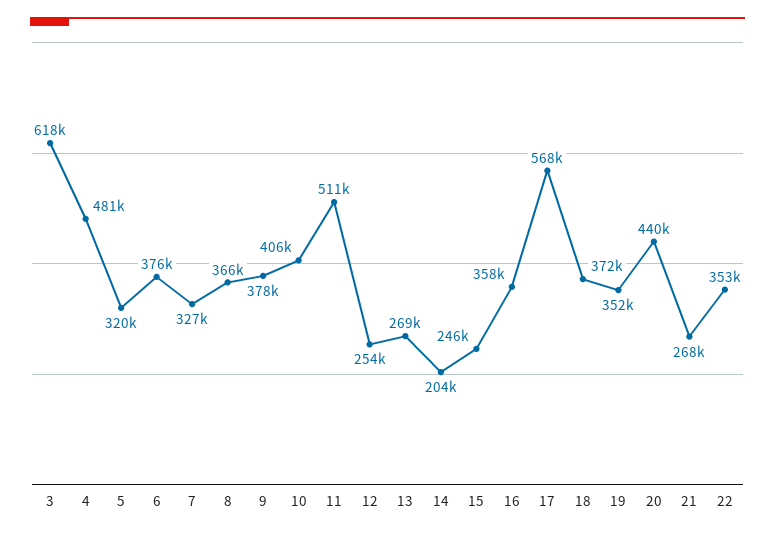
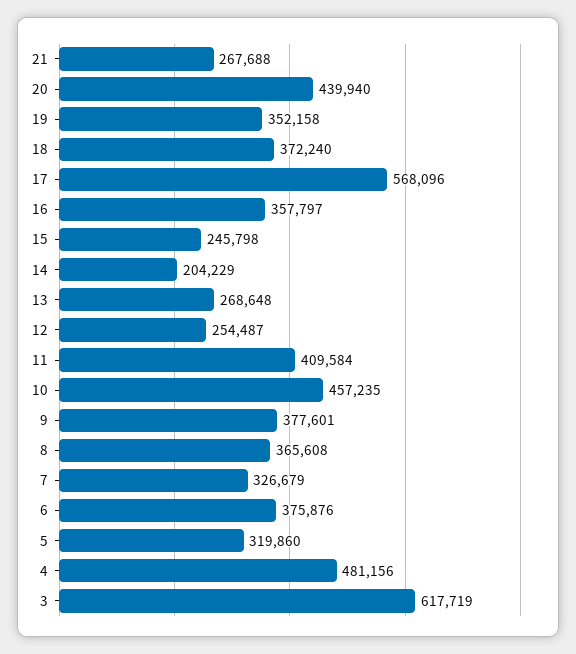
  {
    "3": 617719,
    "4": 481156,
    "5": 319860,
    "6": 375876,
    "7": 326679,
    "8": 365608,
    "9": 377601,
-   "10": 406000,
+   "10": 457235,
-   "11": 511000,
+   "11": 409584,
    "12": 254487,
    "13": 268648,
    "14": 204229,
    "15": 245798,
    "16": 357797,
    "17": 568096,
    "18": 372240,
    "19": 352158,
    "20": 439940,
-   "21": 267688,
+   "21": 267688
-   "22": 353000
  }

